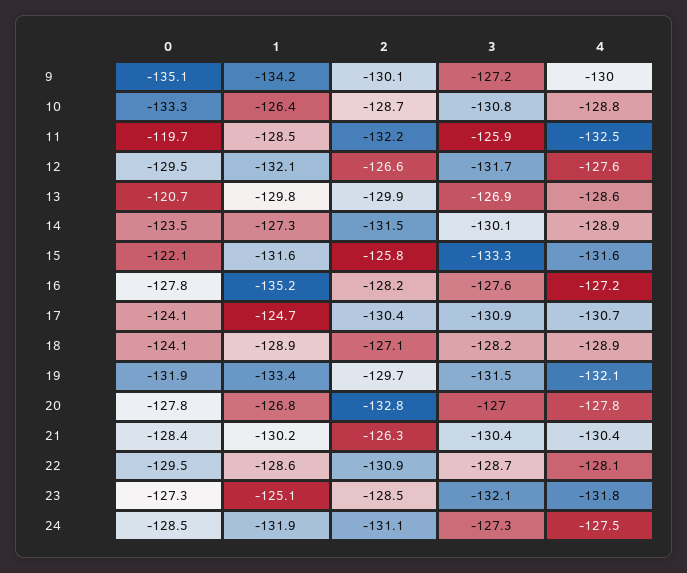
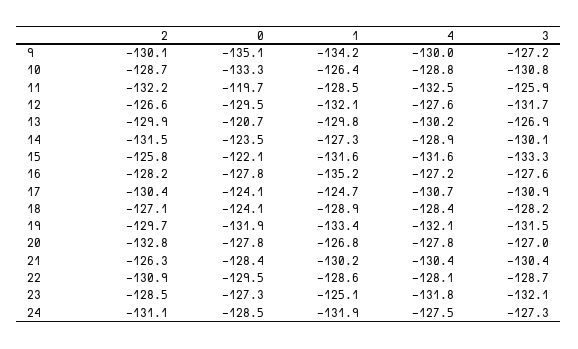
  {
    "0": {
      "9": -135.1,
      "10": -133.3,
      "11": -119.7,
      "12": -129.5,
      "13": -120.7,
      "14": -123.5,
      "15": -122.1,
      "16": -127.8,
      "17": -124.1,
      "18": -124.1,
      "19": -131.9,
      "20": -127.8,
      "21": -128.4,
      "22": -129.5,
      "23": -127.3,
      "24": -128.5
    },
    "1": {
      "9": -134.2,
      "10": -126.4,
      "11": -128.5,
      "12": -132.1,
      "13": -129.8,
      "14": -127.3,
      "15": -131.6,
      "16": -135.2,
      "17": -124.7,
      "18": -128.9,
      "19": -133.4,
      "20": -126.8,
      "21": -130.2,
      "22": -128.6,
      "23": -125.1,
      "24": -131.9
    },
    "2": {
      "9": -130.1,
      "10": -128.7,
      "11": -132.2,
      "12": -126.6,
      "13": -129.9,
      "14": -131.5,
      "15": -125.8,
      "16": -128.2,
      "17": -130.4,
      "18": -127.1,
      "19": -129.7,
      "20": -132.8,
      "21": -126.3,
      "22": -130.9,
      "23": -128.5,
      "24": -131.1
    },
    "3": {
      "9": -127.2,
      "10": -130.8,
      "11": -125.9,
      "12": -131.7,
      "13": -126.9,
      "14": -130.1,
      "15": -133.3,
      "16": -127.6,
      "17": -130.9,
      "18": -128.2,
      "19": -131.5,
      "20": -127,
      "21": -130.4,
      "22": -128.7,
      "23": -132.1,
      "24": -127.3
    },
    "4": {
      "9": -130,
      "10": -128.8,
      "11": -132.5,
      "12": -127.6,
-     "13": -128.6,
+     "13": -130.2,
      "14": -128.9,
      "15": -131.6,
      "16": -127.2,
      "17": -130.7,
-     "18": -128.9,
+     "18": -128.4,
      "19": -132.1,
      "20": -127.8,
      "21": -130.4,
      "22": -128.1,
      "23": -131.8,
      "24": -127.5
    }
  }

